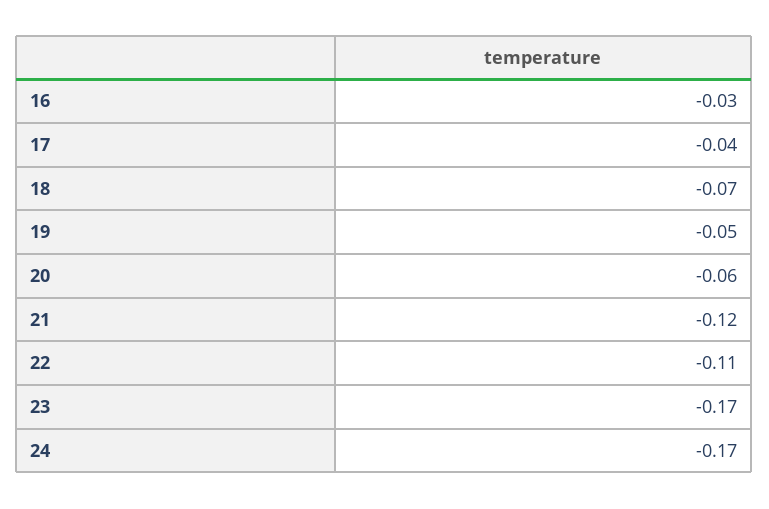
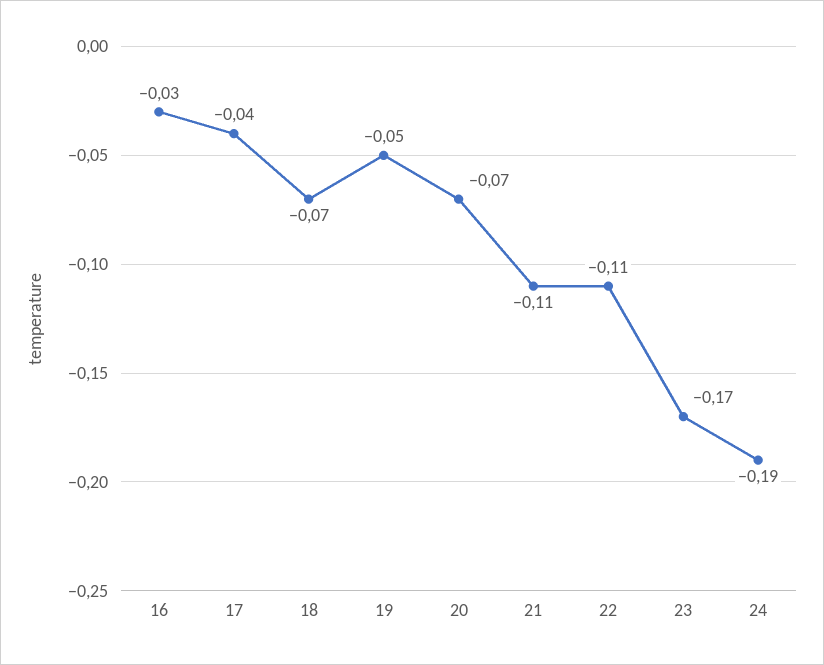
  {
    "16": -0.03,
    "17": -0.04,
    "18": -0.07,
    "19": -0.05,
-   "20": -0.06,
+   "20": -0.07,
-   "21": -0.12,
+   "21": -0.11,
    "22": -0.11,
    "23": -0.17,
-   "24": -0.17
+   "24": -0.19
  }

